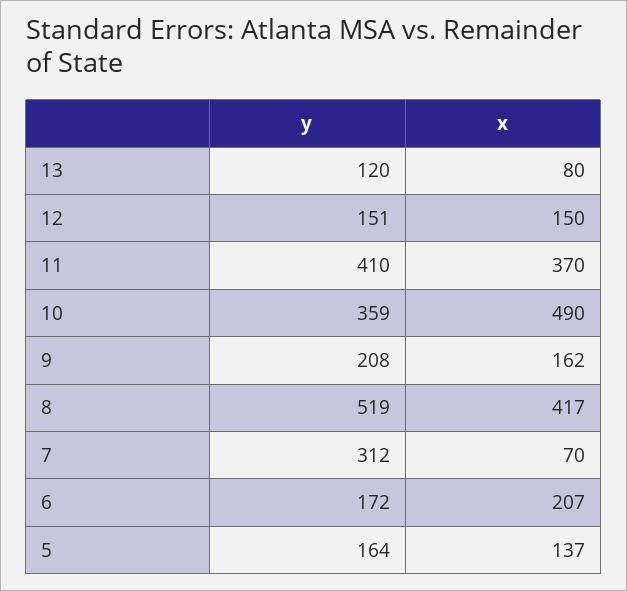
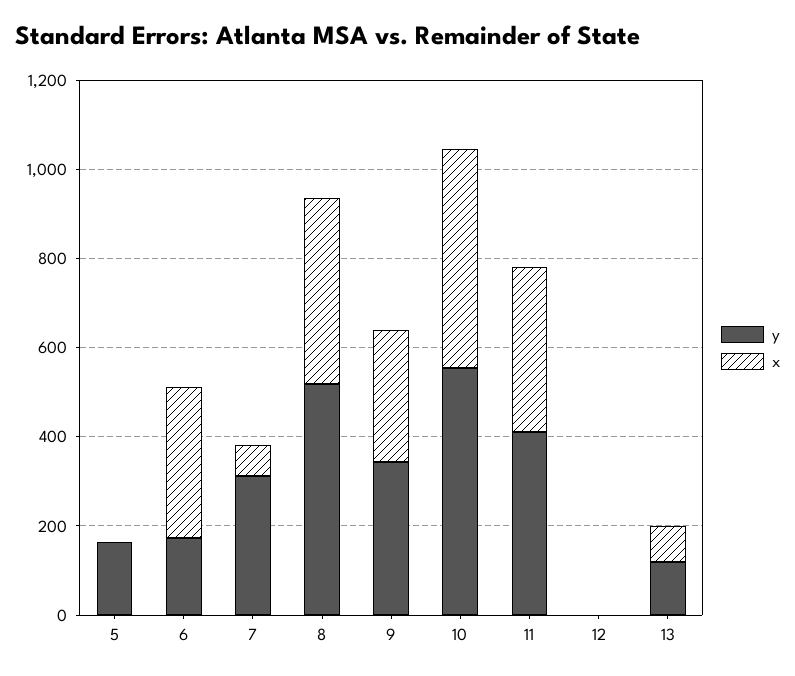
  {
    "y": {
      "13": 120,
-     "12": 151,
+     "12": 0,
      "11": 410,
-     "10": 359,
+     "10": 550,
-     "9": 208,
+     "9": 350,
      "8": 519,
      "7": 312,
      "6": 172,
      "5": 164
    },
    "x": {
      "13": 80,
-     "12": 150,
+     "12": 0,
      "11": 370,
      "10": 490,
-     "9": 162,
+     "9": 300,
      "8": 417,
      "7": 70,
-     "6": 207,
+     "6": 350,
-     "5": 137
+     "5": 0
    }
  }

